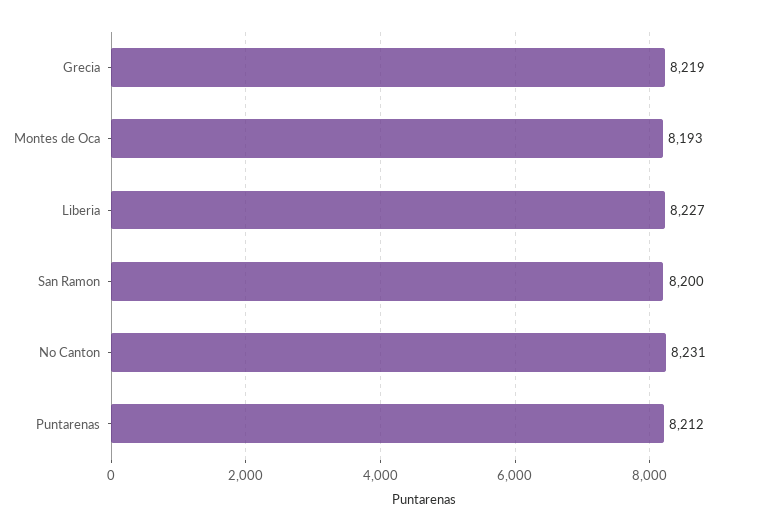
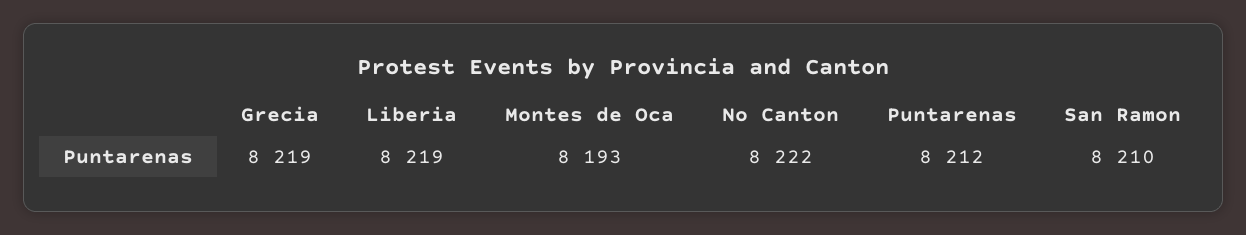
  {
    "Grecia": 8219,
    "Montes de Oca": 8193,
-   "Liberia": 8227,
+   "Liberia": 8219,
-   "San Ramon": 8200,
+   "San Ramon": 8210,
-   "No Canton": 8231,
+   "No Canton": 8222,
    "Puntarenas": 8212
  }

